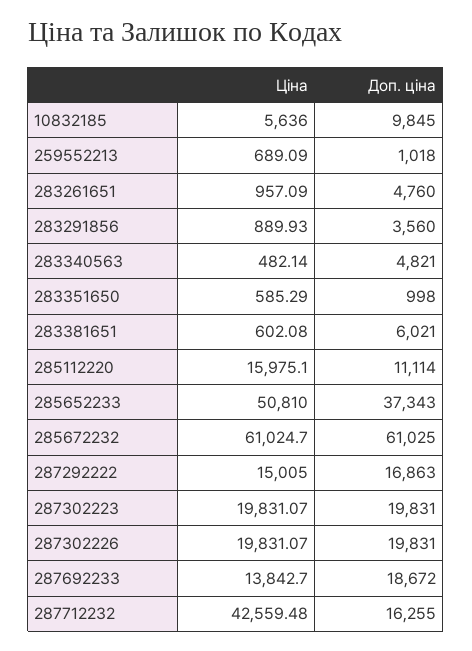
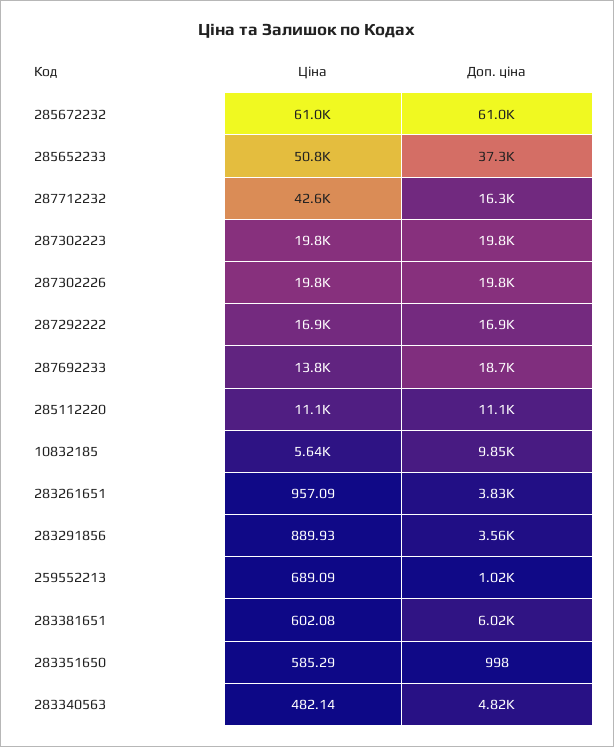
  {
    "Ціна": {
      "10832185": 5636,
      "259552213": 689.09,
      "283261651": 957.09,
      "283291856": 889.93,
      "283340563": 482.14,
      "283351650": 585.29,
      "283381651": 602.08,
-     "285112220": 15975.1,
+     "285112220": 11100,
      "285652233": 50810,
      "285672232": 61024.7,
-     "287292222": 15005,
+     "287292222": 16900,
      "287302223": 19831.07,
      "287302226": 19831.07,
      "287692233": 13842.7,
      "287712232": 42559.48
    },
    "Доп. ціна": {
      "10832185": 9845,
      "259552213": 1018,
-     "283261651": 4760,
+     "283261651": 3830,
      "283291856": 3560,
      "283340563": 4821,
      "283351650": 998,
      "283381651": 6021,
      "285112220": 11114,
      "285652233": 37343,
      "285672232": 61025,
      "287292222": 16863,
      "287302223": 19831,
      "287302226": 19831,
      "287692233": 18672,
      "287712232": 16255
    }
  }

